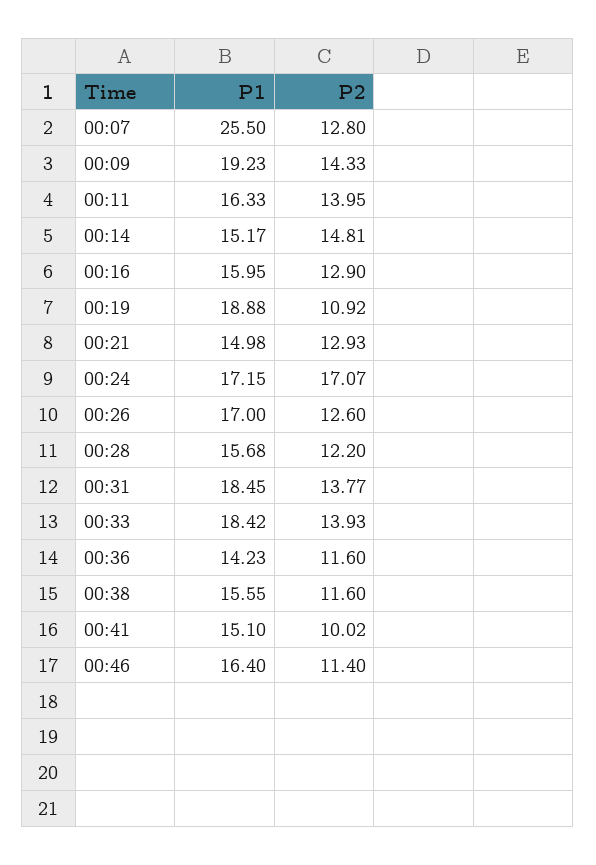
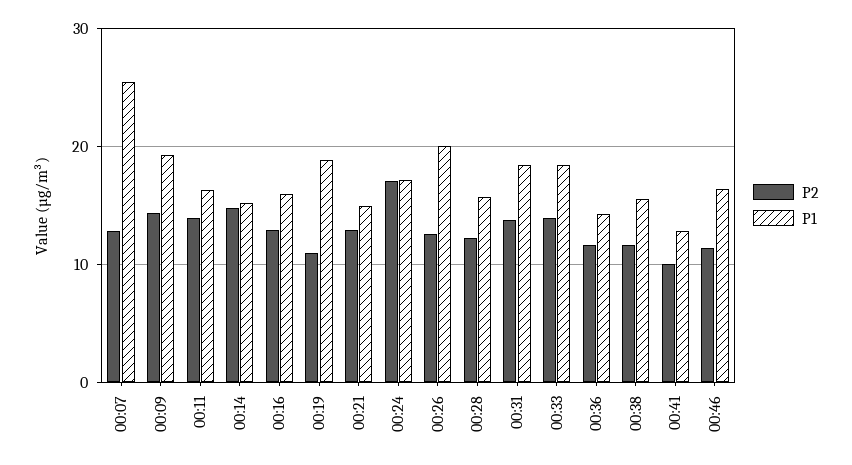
  {
    "P1": {
      "00:07": 25.5,
      "00:09": 19.23,
      "00:11": 16.33,
      "00:14": 15.17,
      "00:16": 15.95,
      "00:19": 18.88,
      "00:21": 14.98,
      "00:24": 17.15,
-     "00:26": 17,
+     "00:26": 20,
      "00:28": 15.68,
      "00:31": 18.45,
      "00:33": 18.42,
      "00:36": 14.23,
      "00:38": 15.55,
-     "00:41": 15.1,
+     "00:41": 13,
      "00:46": 16.4
    },
    "P2": {
      "00:07": 12.8,
      "00:09": 14.33,
      "00:11": 13.95,
      "00:14": 14.81,
      "00:16": 12.9,
      "00:19": 10.92,
      "00:21": 12.93,
      "00:24": 17.07,
      "00:26": 12.6,
      "00:28": 12.2,
      "00:31": 13.77,
      "00:33": 13.93,
      "00:36": 11.6,
      "00:38": 11.6,
      "00:41": 10.02,
      "00:46": 11.4
    }
  }

